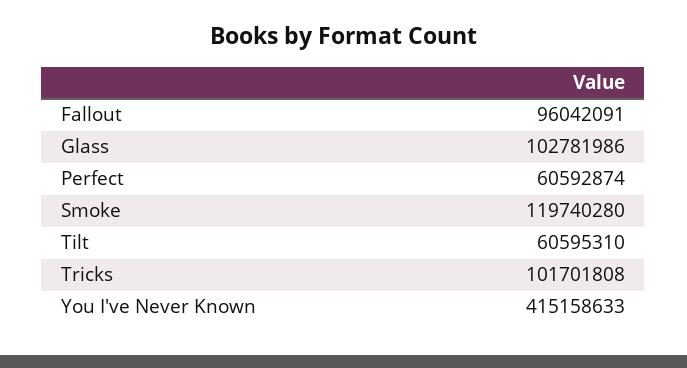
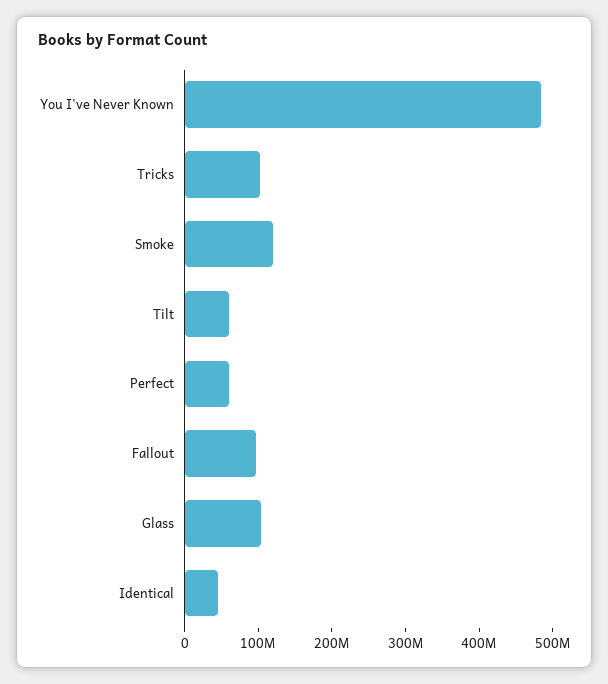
  {
    "Fallout": 96042091,
    "Glass": 102781986,
    "Perfect": 60592874,
    "Smoke": 119740280,
    "Tilt": 60595310,
    "Tricks": 101701808,
-   "You I've Never Known": 415158633
+   "You I've Never Known": 480000000,
+   "Identical": 40000000
  }

